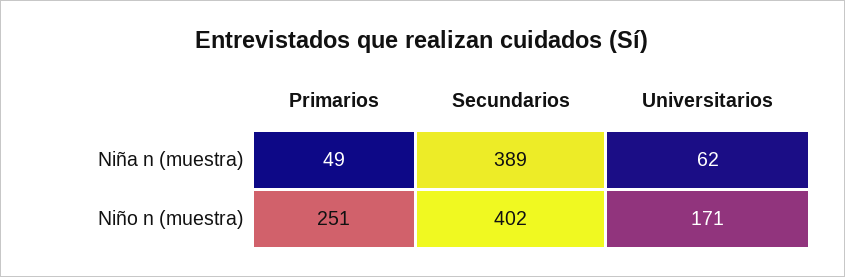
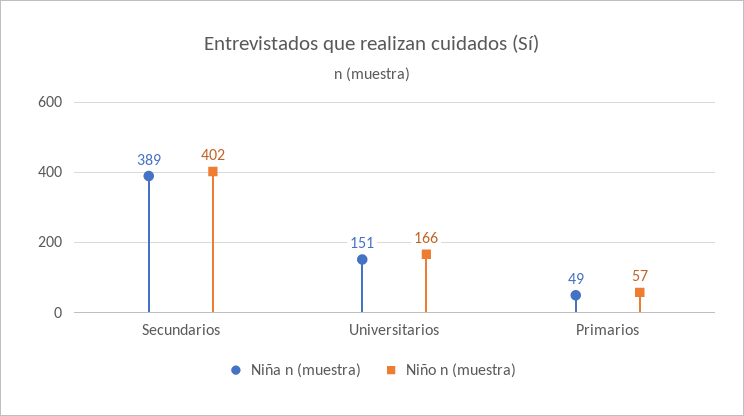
  {
    "Niña n (muestra)": {
      "Primarios": 49,
      "Secundarios": 389,
-     "Universitarios": 62
+     "Universitarios": 151
    },
    "Niño n (muestra)": {
-     "Primarios": 251,
+     "Primarios": 57,
      "Secundarios": 402,
-     "Universitarios": 171
+     "Universitarios": 166
    }
  }

